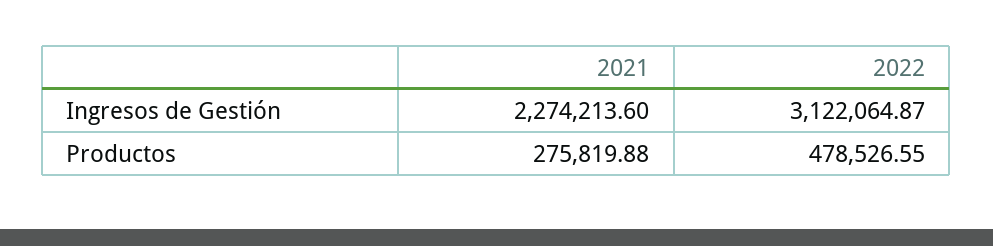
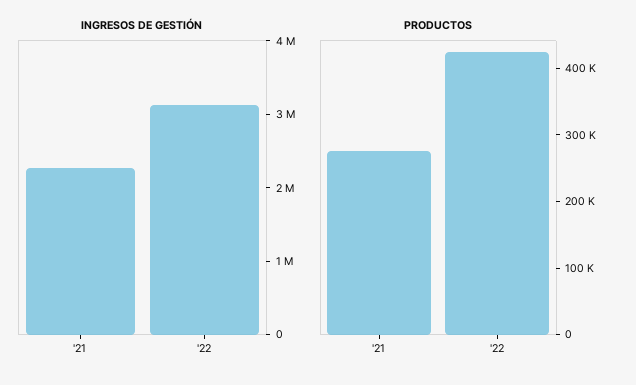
  {
    "Ingresos de Gestión": {
      "2021": 2274213.6,
      "2022": 3122064.87
    },
    "Productos": {
      "2021": 275819.88,
-     "2022": 478526.55
+     "2022": 420000
    }
  }

